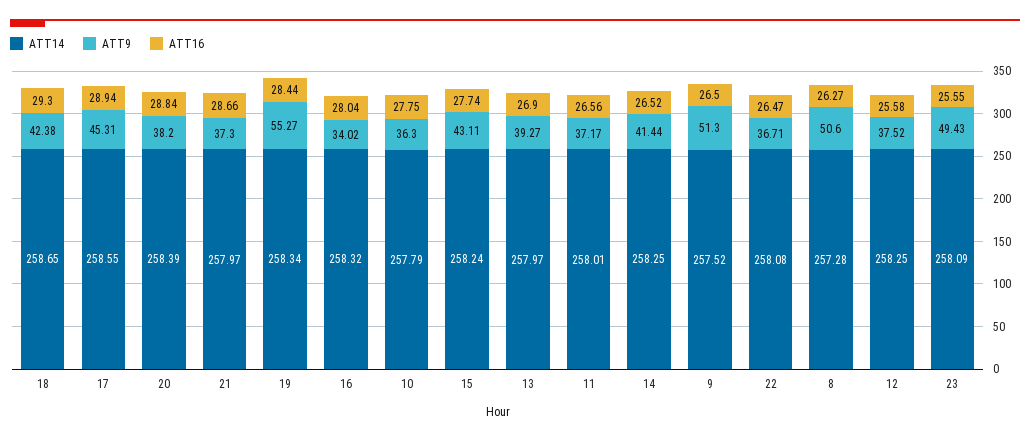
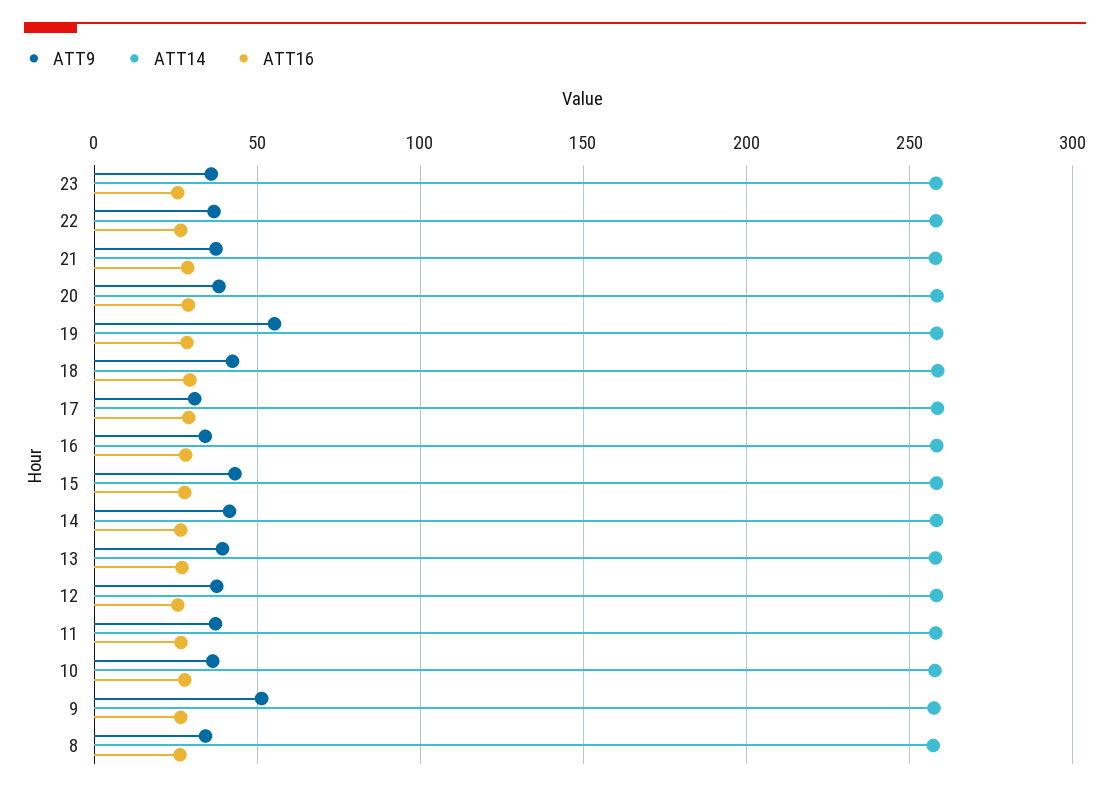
  {
    "ATT14": {
      "18": 258.65,
      "17": 258.55,
      "20": 258.39,
      "21": 257.97,
      "19": 258.34,
      "16": 258.32,
      "10": 257.79,
      "15": 258.24,
      "13": 257.97,
      "11": 258.01,
      "14": 258.25,
      "9": 257.52,
      "22": 258.08,
      "8": 257.28,
      "12": 258.25,
      "23": 258.09
    },
    "ATT9": {
      "18": 42.38,
-     "17": 45.31,
+     "17": 30,
      "20": 38.2,
      "21": 37.3,
      "19": 55.27,
      "16": 34.02,
      "10": 36.3,
      "15": 43.11,
      "13": 39.27,
      "11": 37.17,
      "14": 41.44,
      "9": 51.3,
      "22": 36.71,
-     "8": 50.6,
+     "8": 35,
      "12": 37.52,
-     "23": 49.43
+     "23": 35
    },
    "ATT16": {
      "18": 29.3,
      "17": 28.94,
      "20": 28.84,
      "21": 28.66,
      "19": 28.44,
      "16": 28.04,
      "10": 27.75,
      "15": 27.74,
      "13": 26.9,
      "11": 26.56,
      "14": 26.52,
      "9": 26.5,
      "22": 26.47,
      "8": 26.27,
      "12": 25.58,
      "23": 25.55
    }
  }

